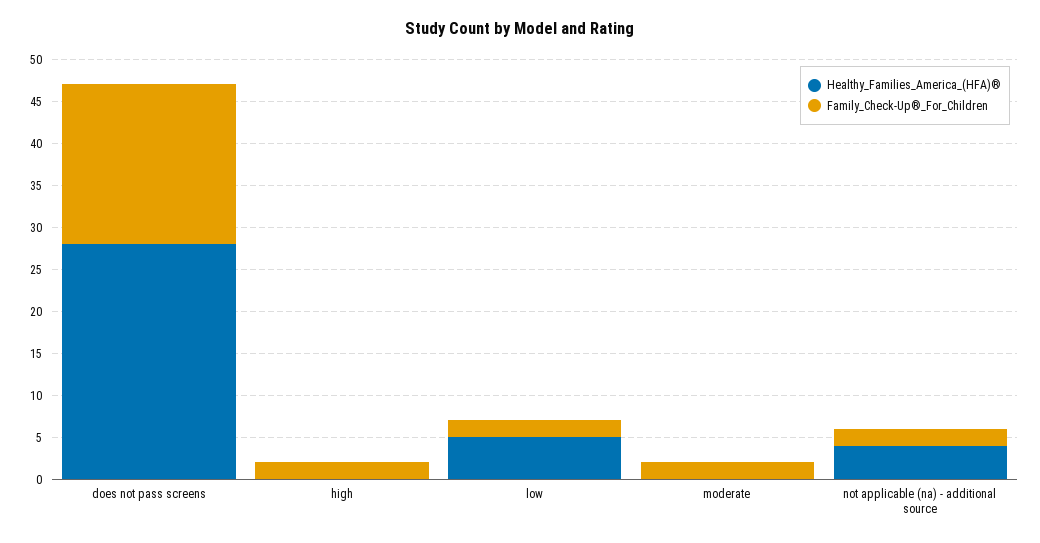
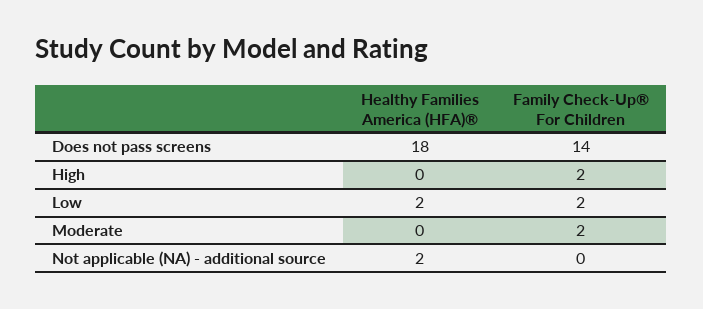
  {
    "Healthy_Families_America_(HFA)®": {
-     "does not pass screens": 28,
+     "does not pass screens": 18,
      "high": 0,
-     "low": 5,
+     "low": 2,
      "moderate": 0,
-     "not applicable (na) - additional source": 4
+     "not applicable (na) - additional source": 2
    },
    "Family_Check-Up®_For_Children": {
-     "does not pass screens": 19,
+     "does not pass screens": 14,
      "high": 2,
      "low": 2,
      "moderate": 2,
-     "not applicable (na) - additional source": 2
+     "not applicable (na) - additional source": 0
    }
  }

